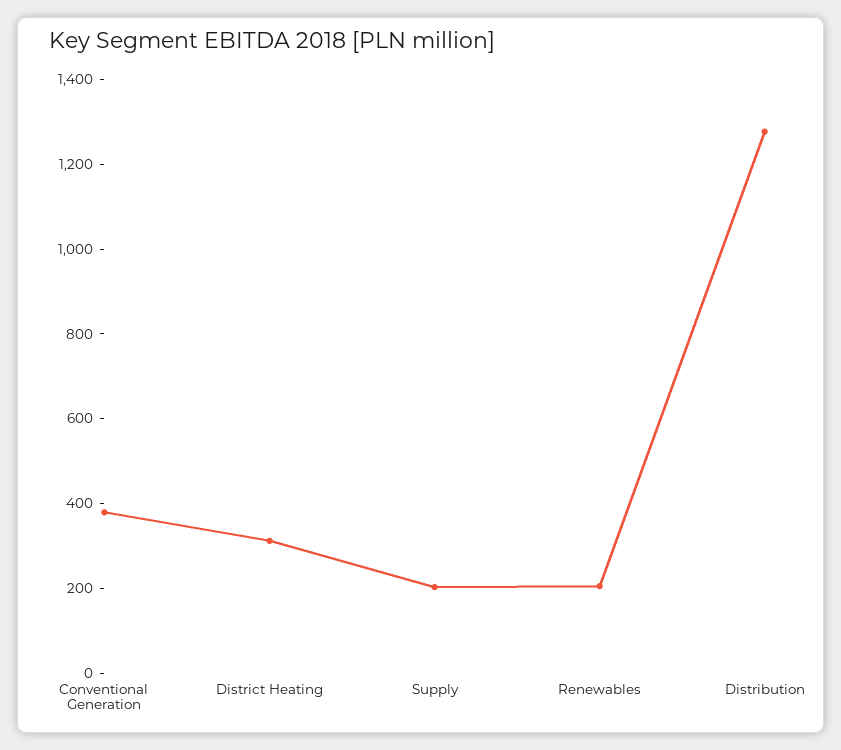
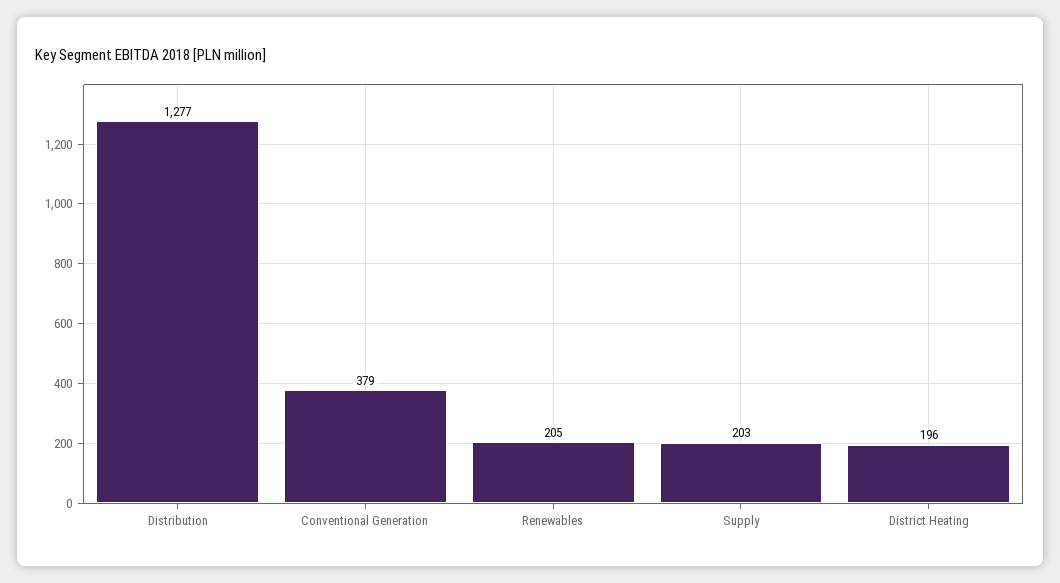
  {
    "Conventional Generation": 379,
-   "District Heating": 300,
+   "District Heating": 196,
    "Supply": 203,
    "Renewables": 205,
    "Distribution": 1277
  }

